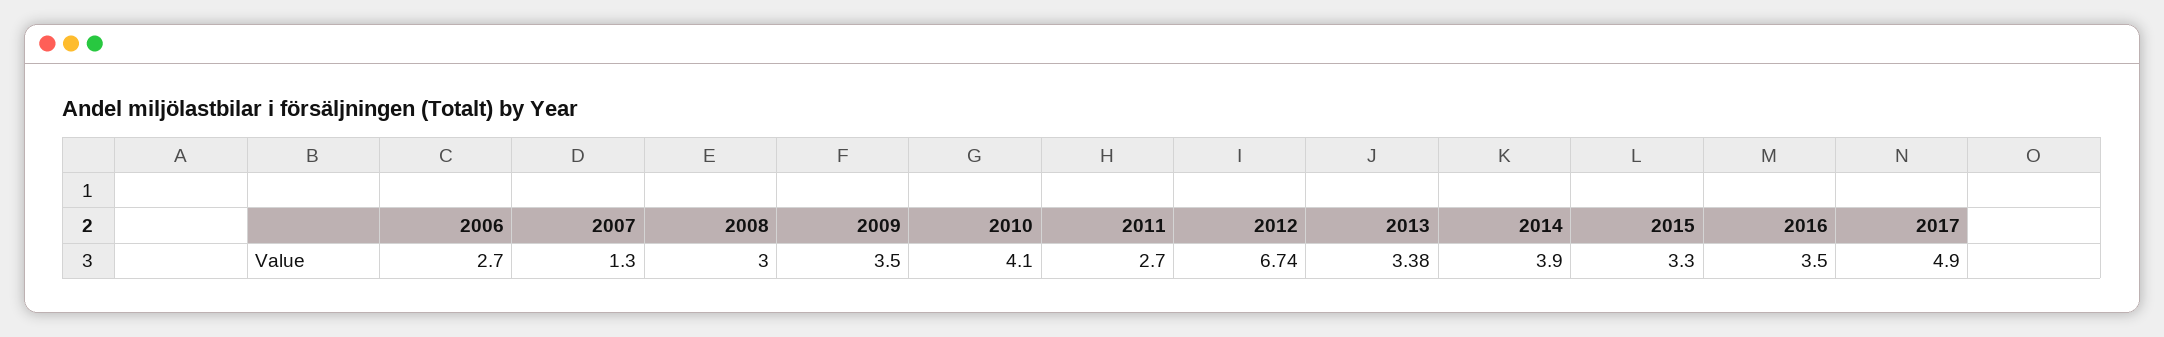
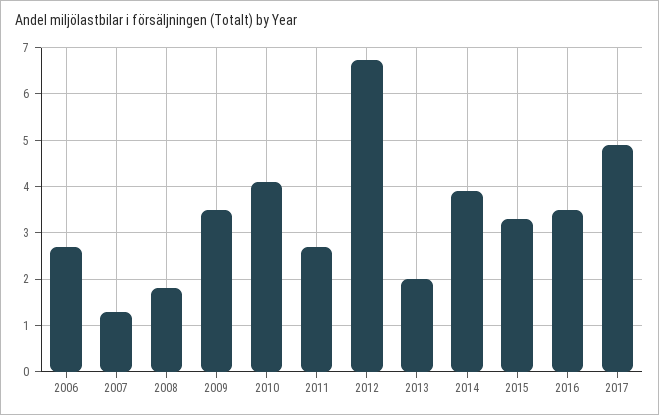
  {
    "2006": 2.7,
    "2007": 1.3,
-   "2008": 3,
+   "2008": 1.8,
    "2009": 3.5,
    "2010": 4.1,
    "2011": 2.7,
    "2012": 6.74,
-   "2013": 3.38,
+   "2013": 2,
    "2014": 3.9,
    "2015": 3.3,
    "2016": 3.5,
    "2017": 4.9
  }

